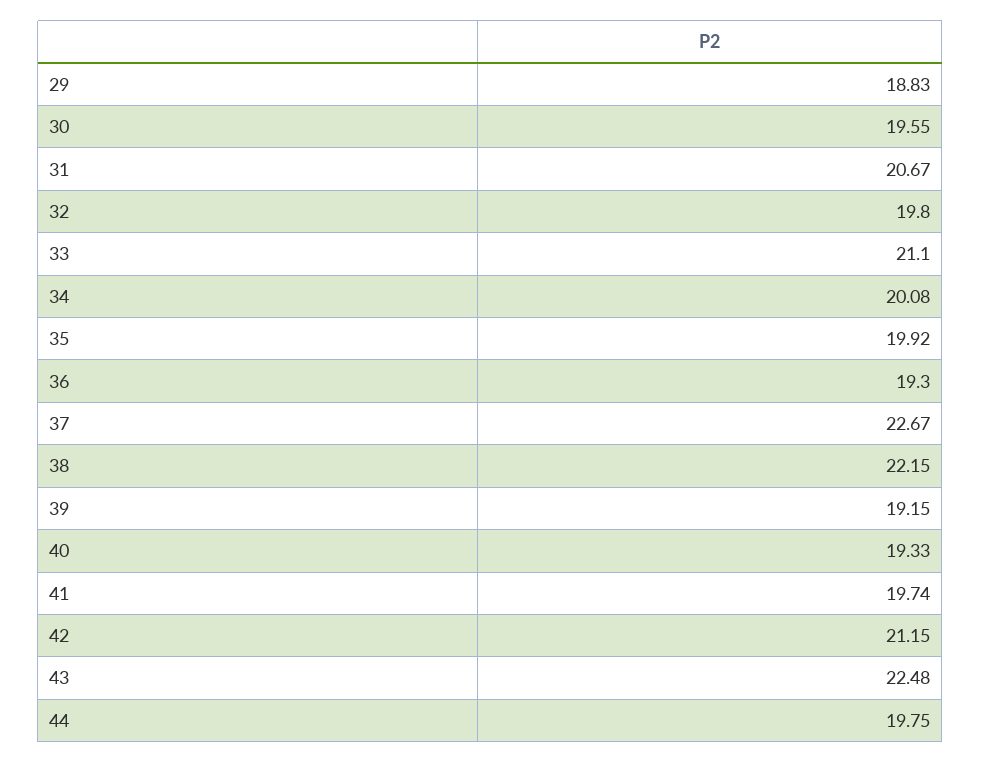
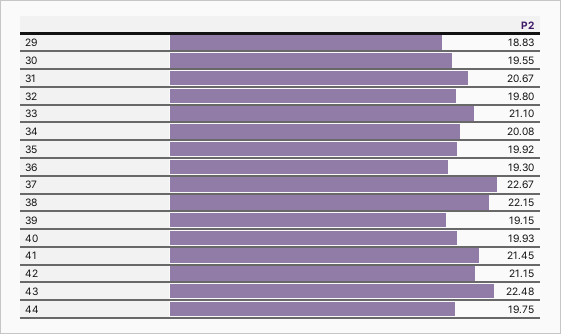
  {
    "29": 18.83,
    "30": 19.55,
    "31": 20.67,
    "32": 19.8,
    "33": 21.1,
    "34": 20.08,
    "35": 19.92,
    "36": 19.3,
    "37": 22.67,
    "38": 22.15,
    "39": 19.15,
-   "40": 19.33,
+   "40": 19.93,
-   "41": 19.74,
+   "41": 21.45,
    "42": 21.15,
    "43": 22.48,
    "44": 19.75
  }

